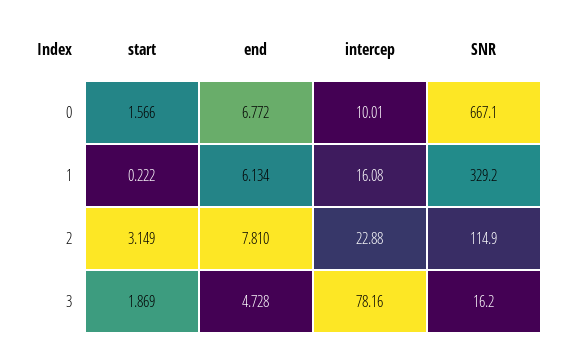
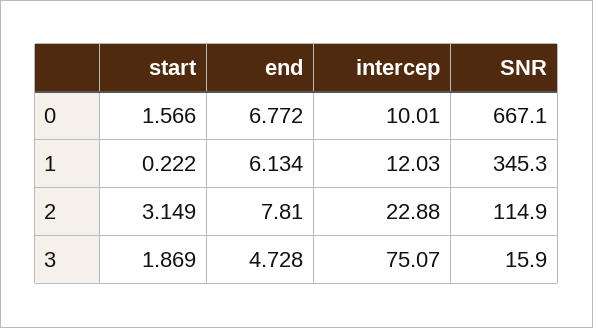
  {
    "start": {
      "0": 1.566,
      "1": 0.222,
      "2": 3.149,
      "3": 1.869
    },
    "end": {
      "0": 6.772,
      "1": 6.134,
      "2": 7.81,
      "3": 4.728
    },
    "intercep": {
      "0": 10.01,
-     "1": 16.08,
+     "1": 12.03,
      "2": 22.88,
-     "3": 78.16
+     "3": 75.07
    },
    "SNR": {
      "0": 667.1,
-     "1": 329.2,
+     "1": 345.3,
      "2": 114.9,
-     "3": 16.2
+     "3": 15.9
    }
  }

